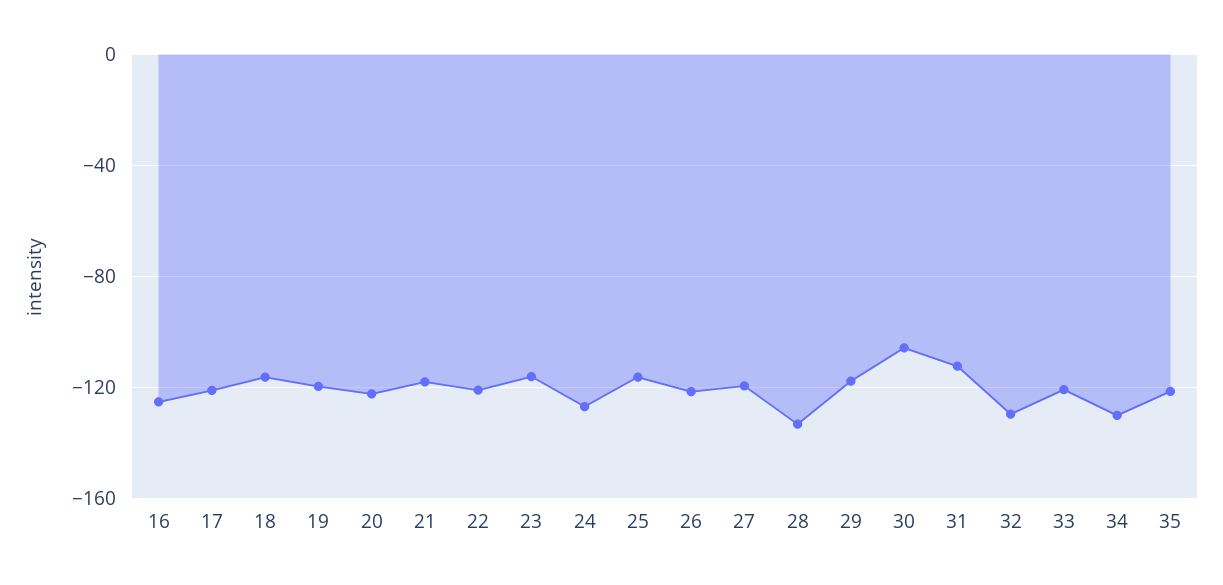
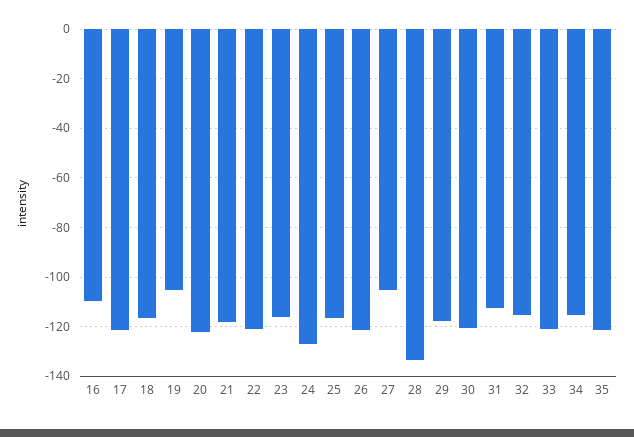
  {
-   "16": -125,
+   "16": -110,
    "17": -120,
    "18": -117.5,
-   "19": -120,
+   "19": -105,
    "20": -122.5,
    "21": -117.5,
    "22": -120,
    "23": -115,
    "24": -127.5,
    "25": -117.5,
    "26": -122.5,
-   "27": -120,
+   "27": -105,
    "28": -132.5,
    "29": -117.5,
-   "30": -105,
+   "30": -120,
    "31": -112.5,
-   "32": -130,
+   "32": -115,
    "33": -120,
-   "34": -130,
+   "34": -115,
    "35": -122.5
  }

